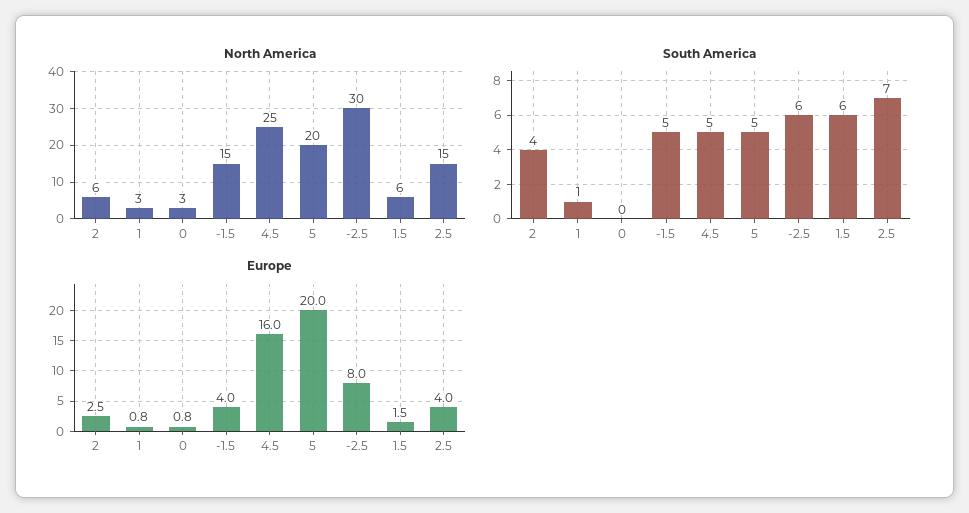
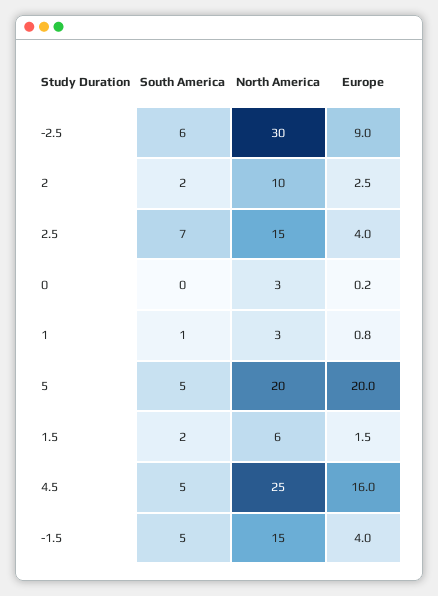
  {
    "North America": {
-     "2": 6,
+     "2": 10,
      "1": 3,
      "0": 3,
      "-1.5": 15,
      "4.5": 25,
      "5": 20,
      "-2.5": 30,
      "1.5": 6,
      "2.5": 15
    },
    "South America": {
-     "2": 4,
+     "2": 2,
      "1": 1,
      "0": 0,
      "-1.5": 5,
      "4.5": 5,
      "5": 5,
      "-2.5": 6,
-     "1.5": 6,
+     "1.5": 2,
      "2.5": 7
    },
    "Europe": {
      "2": 2.5,
      "1": 0.8,
-     "0": 0.8,
+     "0": 0.2,
      "-1.5": 4,
      "4.5": 16,
      "5": 20,
-     "-2.5": 8,
+     "-2.5": 9,
      "1.5": 1.5,
      "2.5": 4
    }
  }

